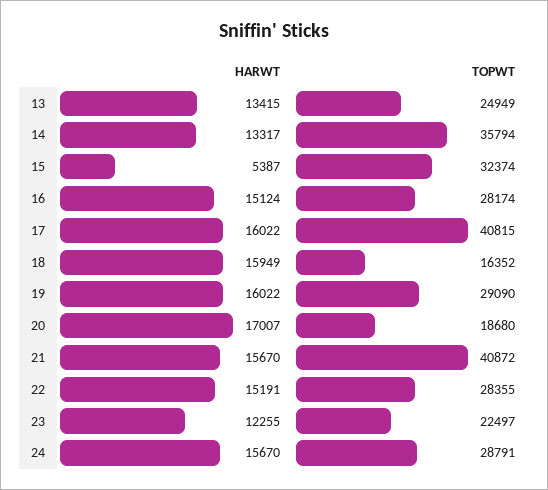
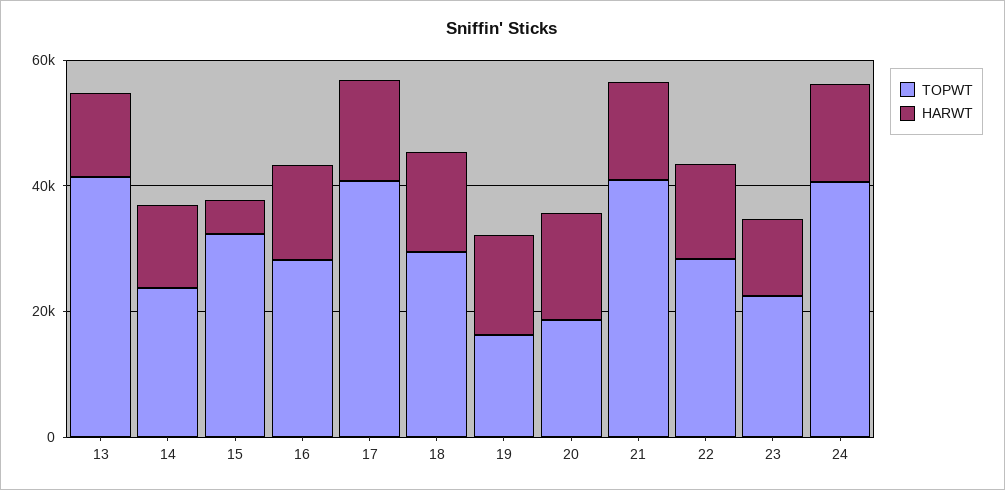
  {
    "HARWT": {
      "13": 13415,
      "14": 13317,
      "15": 5387,
      "16": 15124,
      "17": 16022,
      "18": 15949,
      "19": 16022,
      "20": 17007,
      "21": 15670,
      "22": 15191,
      "23": 12255,
      "24": 15670
    },
    "TOPWT": {
-     "13": 24949,
+     "13": 40000,
-     "14": 35794,
+     "14": 25000,
      "15": 32374,
      "16": 28174,
      "17": 40815,
-     "18": 16352,
+     "18": 30000,
-     "19": 29090,
+     "19": 15000,
      "20": 18680,
      "21": 40872,
      "22": 28355,
      "23": 22497,
-     "24": 28791
+     "24": 40000
    }
  }

